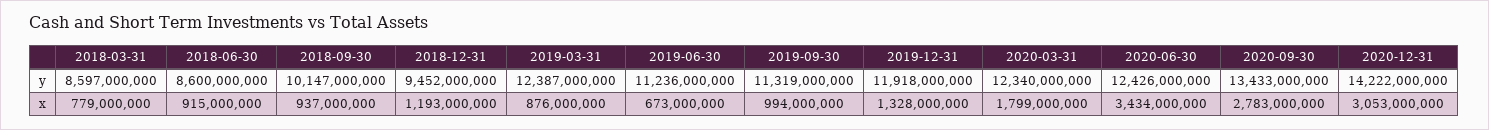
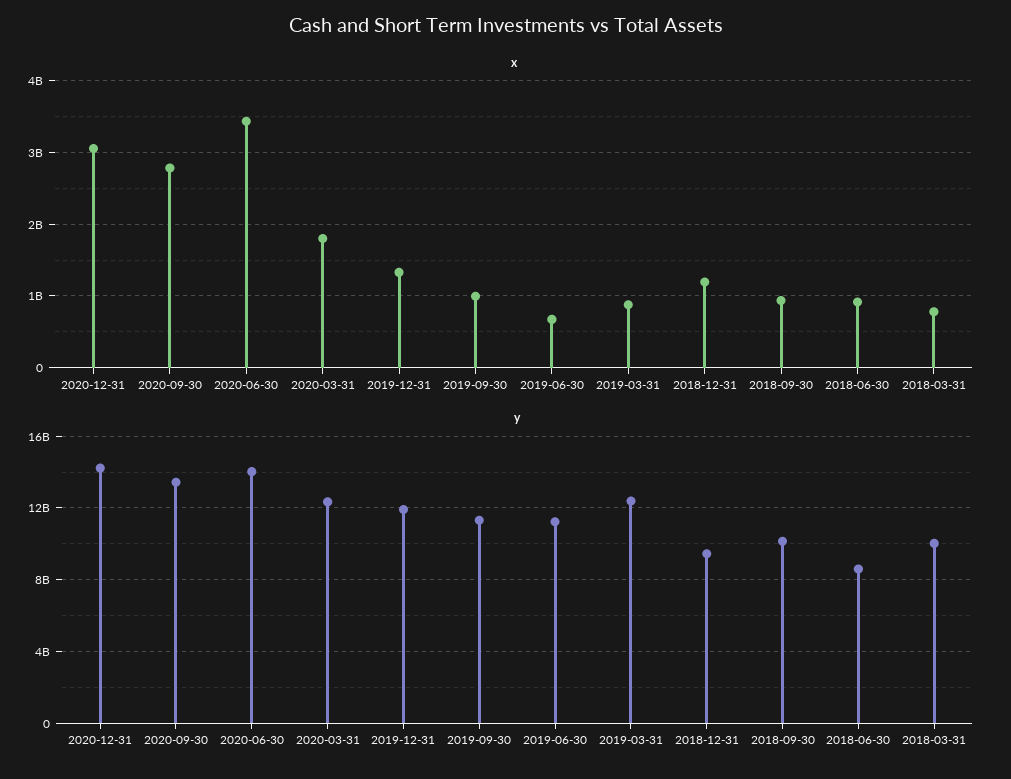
  {
    "y": {
-     "2018-03-31": 8597000000,
+     "2018-03-31": 10000000000,
      "2018-06-30": 8600000000,
      "2018-09-30": 10147000000,
      "2018-12-31": 9452000000,
      "2019-03-31": 12387000000,
      "2019-06-30": 11236000000,
      "2019-09-30": 11319000000,
      "2019-12-31": 11918000000,
      "2020-03-31": 12340000000,
-     "2020-06-30": 12426000000,
+     "2020-06-30": 14000000000,
      "2020-09-30": 13433000000,
      "2020-12-31": 14222000000
    },
    "x": {
      "2018-03-31": 779000000,
      "2018-06-30": 915000000,
      "2018-09-30": 937000000,
      "2018-12-31": 1193000000,
      "2019-03-31": 876000000,
      "2019-06-30": 673000000,
      "2019-09-30": 994000000,
      "2019-12-31": 1328000000,
      "2020-03-31": 1799000000,
      "2020-06-30": 3434000000,
      "2020-09-30": 2783000000,
      "2020-12-31": 3053000000
    }
  }

